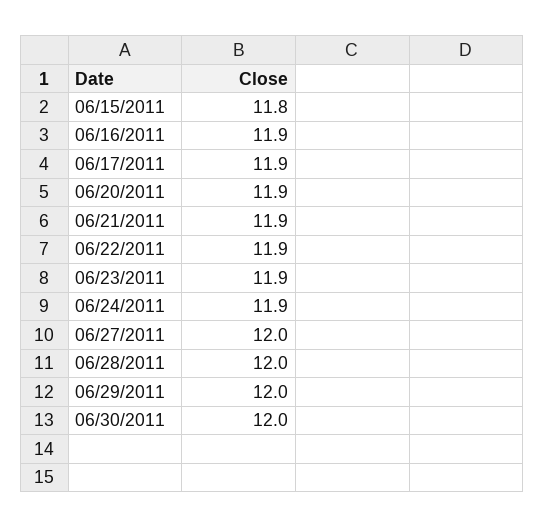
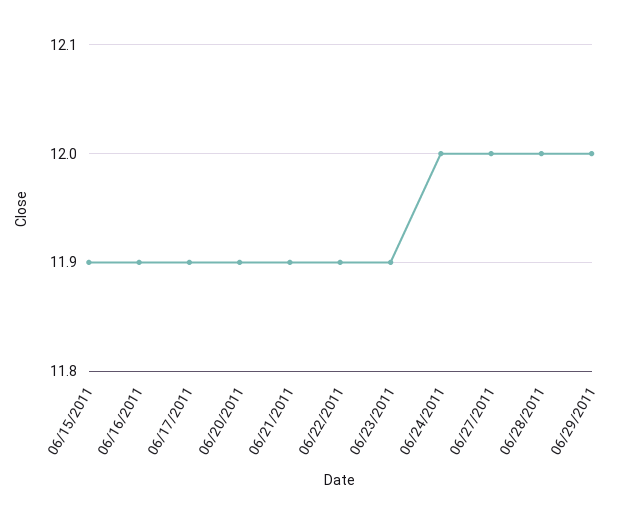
  {
-   "06/15/2011": 11.8,
+   "06/15/2011": 11.9,
    "06/16/2011": 11.9,
    "06/17/2011": 11.9,
    "06/20/2011": 11.9,
    "06/21/2011": 11.9,
    "06/22/2011": 11.9,
    "06/23/2011": 11.9,
-   "06/24/2011": 11.9,
+   "06/24/2011": 12,
    "06/27/2011": 12,
    "06/28/2011": 12,
-   "06/29/2011": 12,
+   "06/29/2011": 12
-   "06/30/2011": 12
  }

